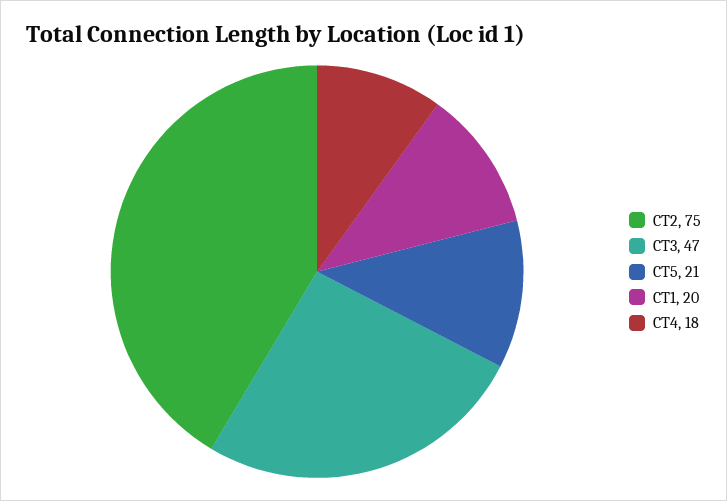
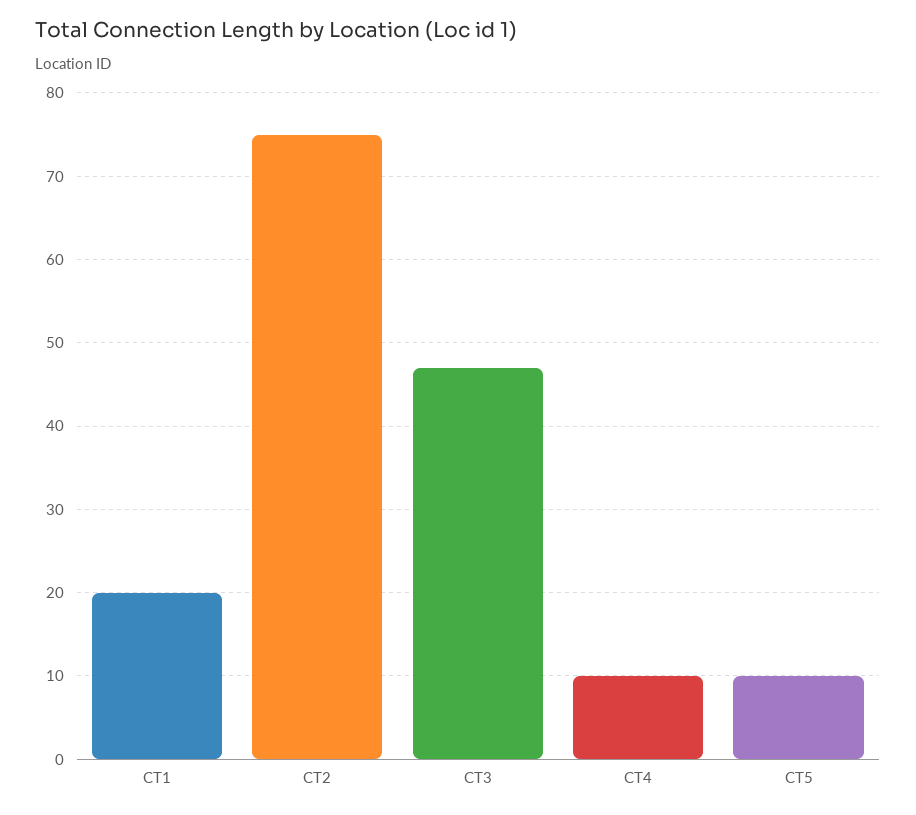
  {
    "CT2": 75,
    "CT3": 47,
-   "CT5": 21,
+   "CT5": 10,
    "CT1": 20,
-   "CT4": 18
+   "CT4": 10
  }

